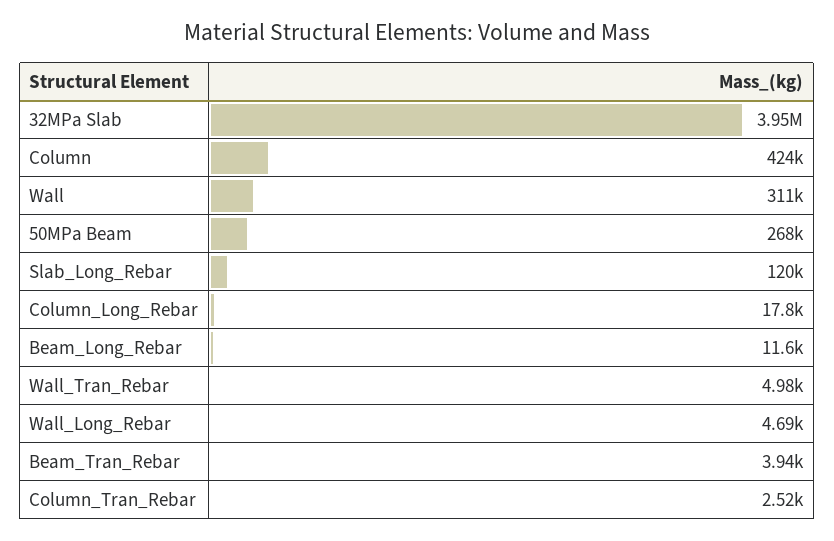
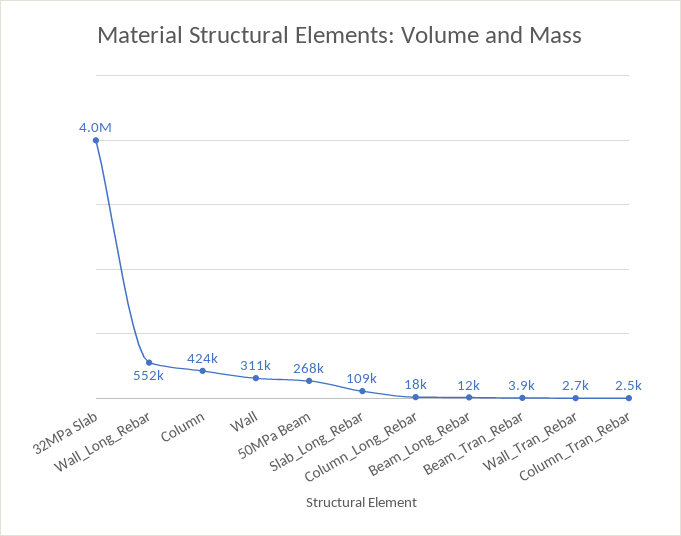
  {
    "32MPa Slab": 3950000,
    "Column": 424000,
    "Wall": 311000,
    "50MPa Beam": 268000,
-   "Slab_Long_Rebar": 120000,
+   "Slab_Long_Rebar": 109000,
    "Column_Long_Rebar": 17800,
    "Beam_Long_Rebar": 11600,
-   "Wall_Tran_Rebar": 4980,
+   "Wall_Tran_Rebar": 2700,
-   "Wall_Long_Rebar": 4690,
+   "Wall_Long_Rebar": 552000,
    "Beam_Tran_Rebar": 3940,
    "Column_Tran_Rebar": 2520
  }

